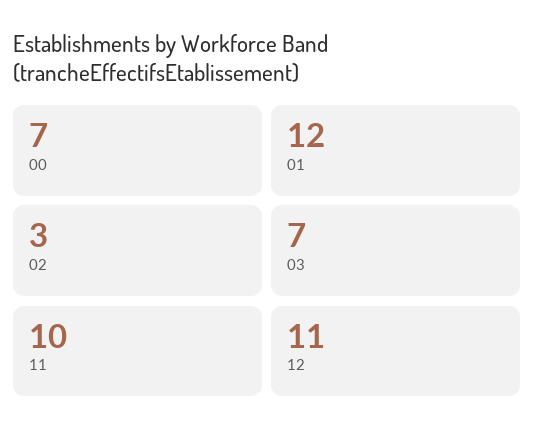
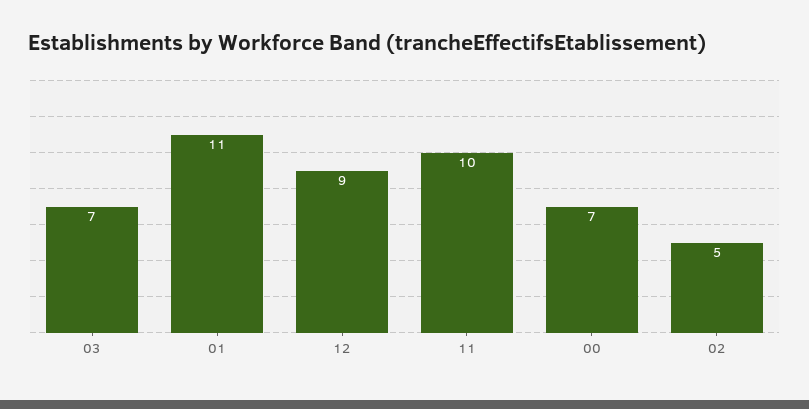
  {
    "00": 7,
-   "01": 12,
+   "01": 11,
-   "02": 3,
+   "02": 5,
    "03": 7,
    "11": 10,
-   "12": 11
+   "12": 9
  }

